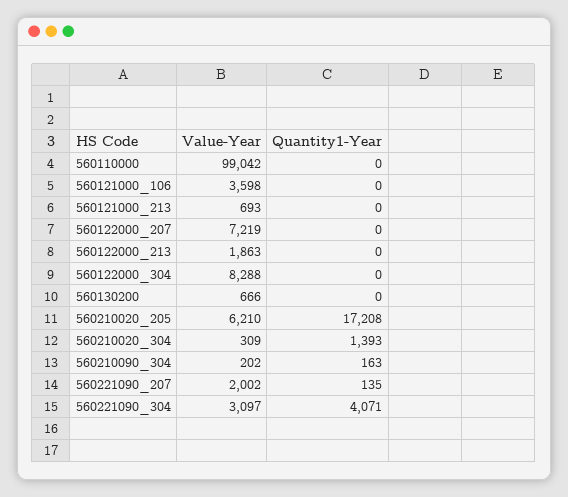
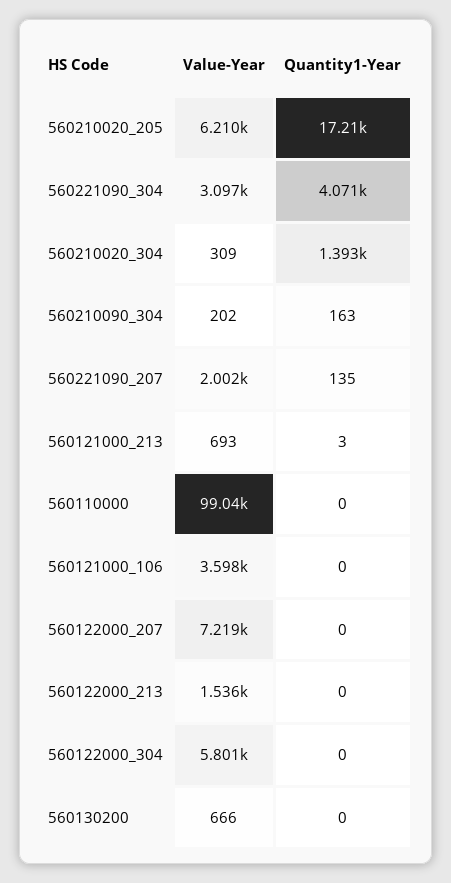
  {
    "Value-Year": {
      "560110000": 99042,
      "560121000_106": 3598,
      "560121000_213": 693,
      "560122000_207": 7219,
-     "560122000_213": 1863,
+     "560122000_213": 1536,
-     "560122000_304": 8288,
+     "560122000_304": 5801,
      "560130200": 666,
      "560210020_205": 6210,
      "560210020_304": 309,
      "560210090_304": 202,
      "560221090_207": 2002,
      "560221090_304": 3097
    },
    "Quantity1-Year": {
      "560110000": 0,
      "560121000_106": 0,
-     "560121000_213": 0,
+     "560121000_213": 3,
      "560122000_207": 0,
      "560122000_213": 0,
      "560122000_304": 0,
      "560130200": 0,
      "560210020_205": 17208,
      "560210020_304": 1393,
      "560210090_304": 163,
      "560221090_207": 135,
      "560221090_304": 4071
    }
  }

